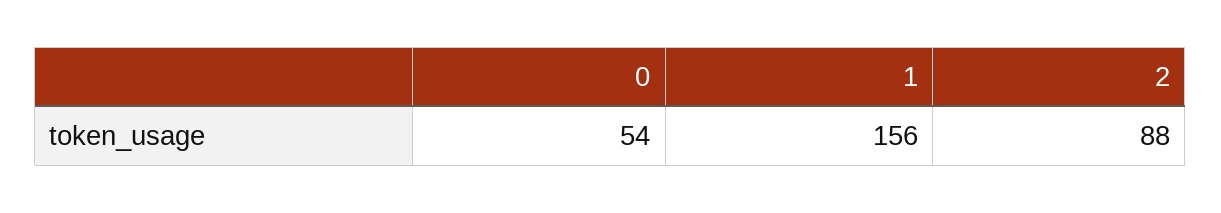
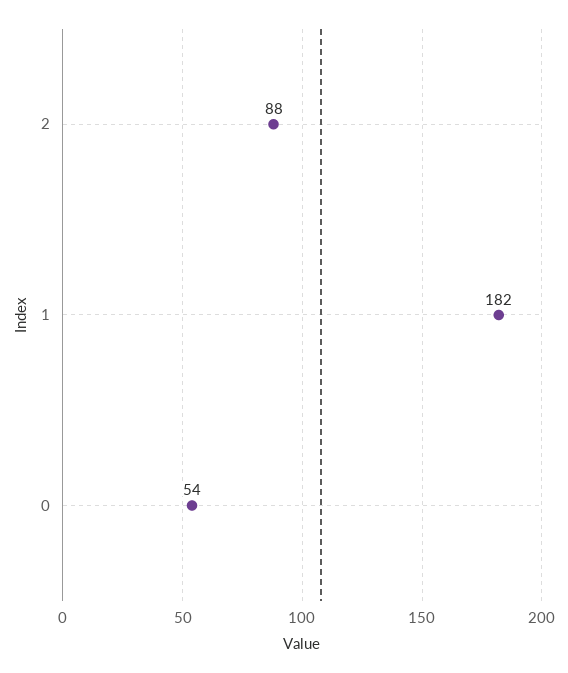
  {
    "0": 54,
-   "1": 156,
+   "1": 182,
    "2": 88
  }

